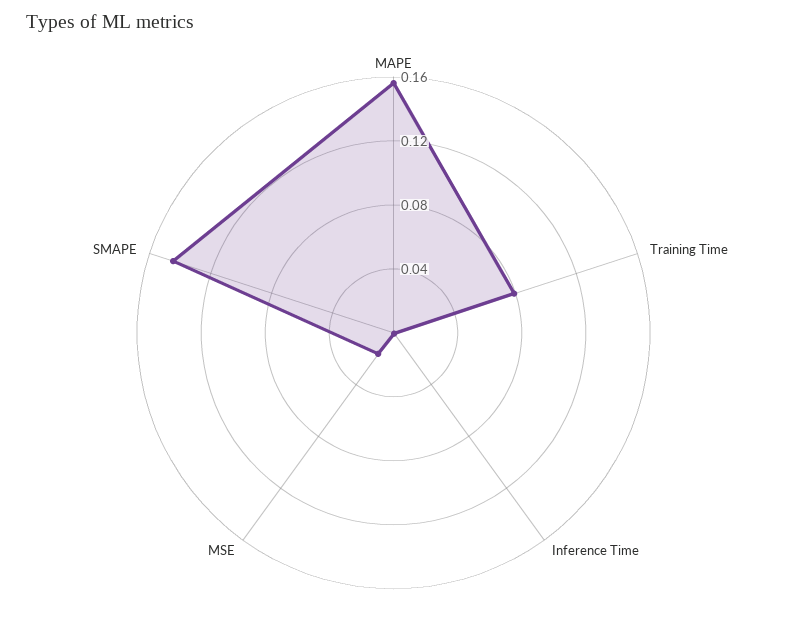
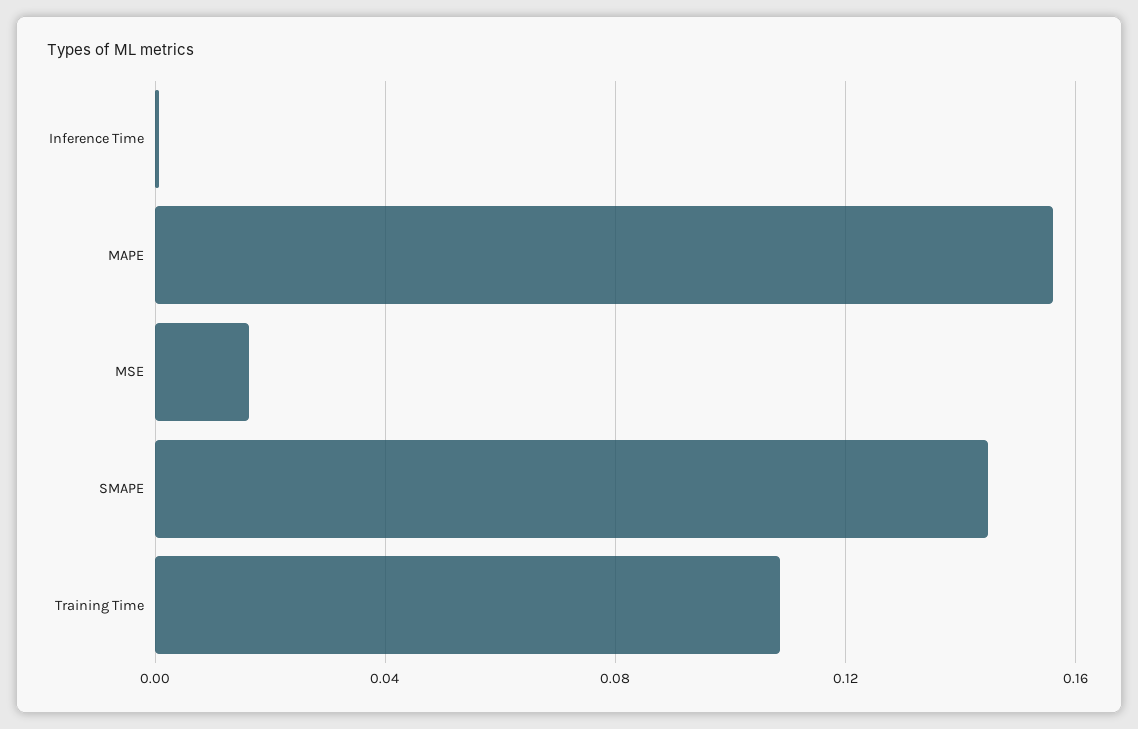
  {
    "MAPE": 0.155,
-   "Training Time": 0.08,
+   "Training Time": 0.11,
    "Inference Time": 0,
    "MSE": 0.015,
    "SMAPE": 0.145
  }

